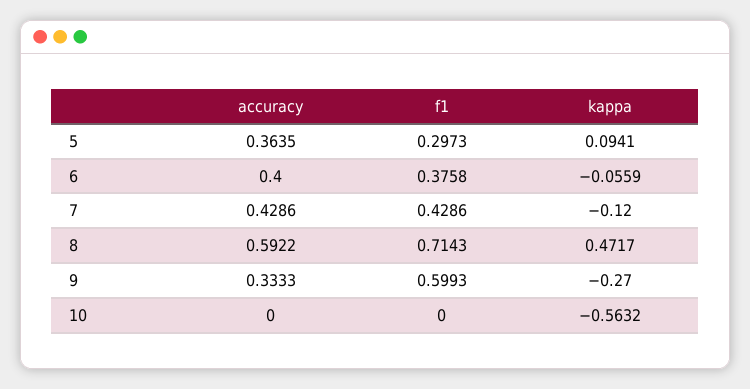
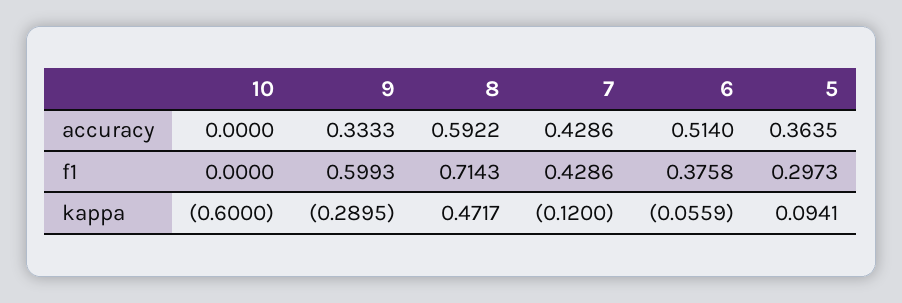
  {
    "accuracy": {
      "5": 0.3635,
-     "6": 0.4,
+     "6": 0.514,
      "7": 0.4286,
      "8": 0.5922,
      "9": 0.3333,
      "10": 0
    },
    "f1": {
      "5": 0.2973,
      "6": 0.3758,
      "7": 0.4286,
      "8": 0.7143,
      "9": 0.5993,
      "10": 0
    },
    "kappa": {
      "5": 0.0941,
      "6": -0.0559,
      "7": -0.12,
      "8": 0.4717,
-     "9": -0.27,
+     "9": -0.2895,
-     "10": -0.5632
+     "10": -0.6
    }
  }

